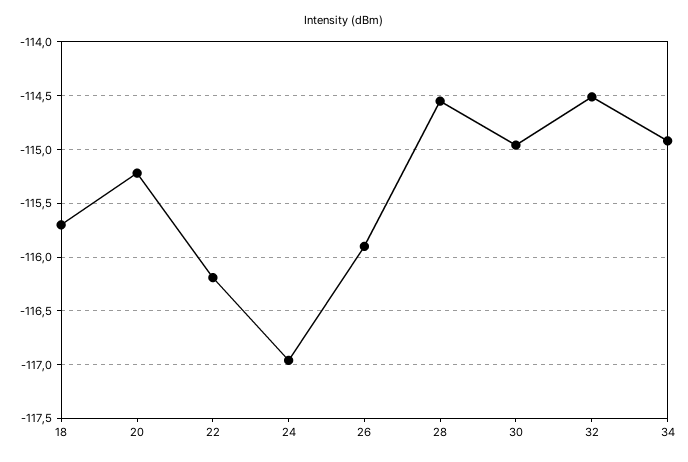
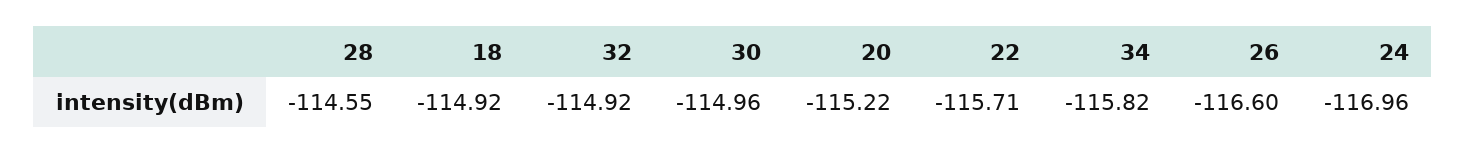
  {
-   "18": -115.7,
+   "18": -114.92,
    "20": -115.22,
-   "22": -116.2,
+   "22": -115.71,
    "24": -116.96,
-   "26": -115.9,
+   "26": -116.6,
    "28": -114.55,
    "30": -114.96,
-   "32": -114.5,
+   "32": -114.92,
-   "34": -114.9
+   "34": -115.82
  }

